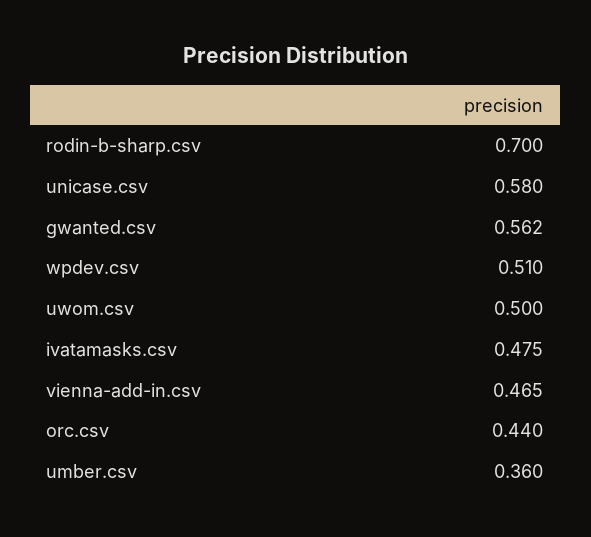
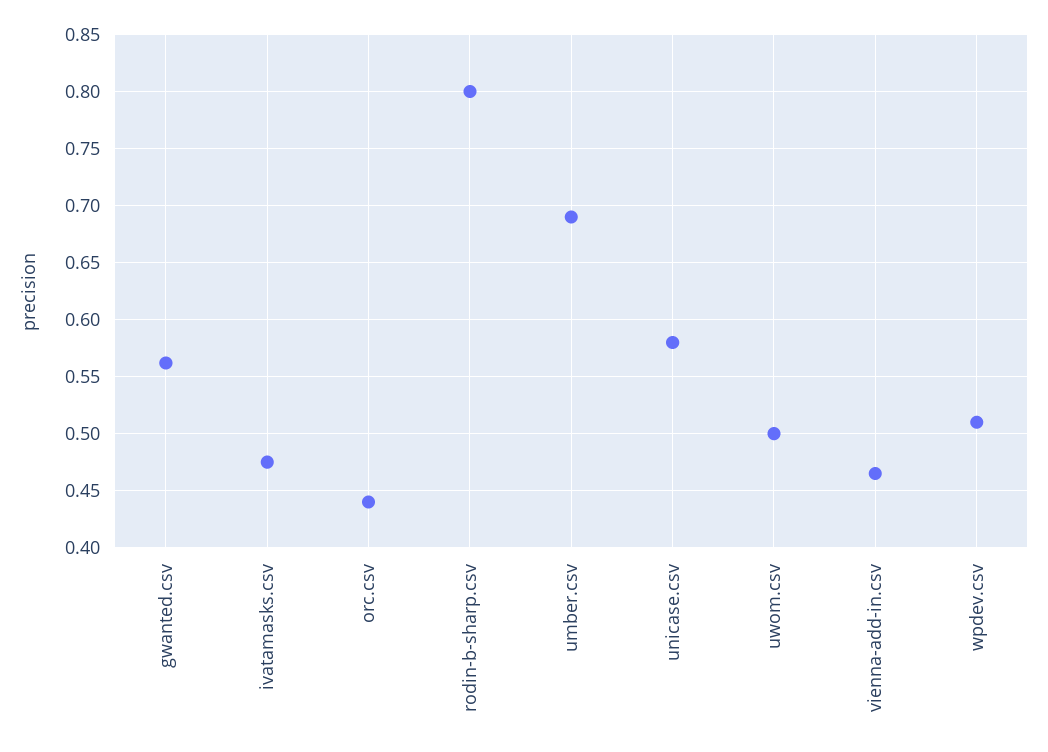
  {
-   "rodin-b-sharp.csv": 0.7,
+   "rodin-b-sharp.csv": 0.8,
    "unicase.csv": 0.58,
    "gwanted.csv": 0.562,
    "wpdev.csv": 0.51,
    "uwom.csv": 0.5,
    "ivatamasks.csv": 0.475,
    "vienna-add-in.csv": 0.465,
    "orc.csv": 0.44,
-   "umber.csv": 0.36
+   "umber.csv": 0.69
  }

